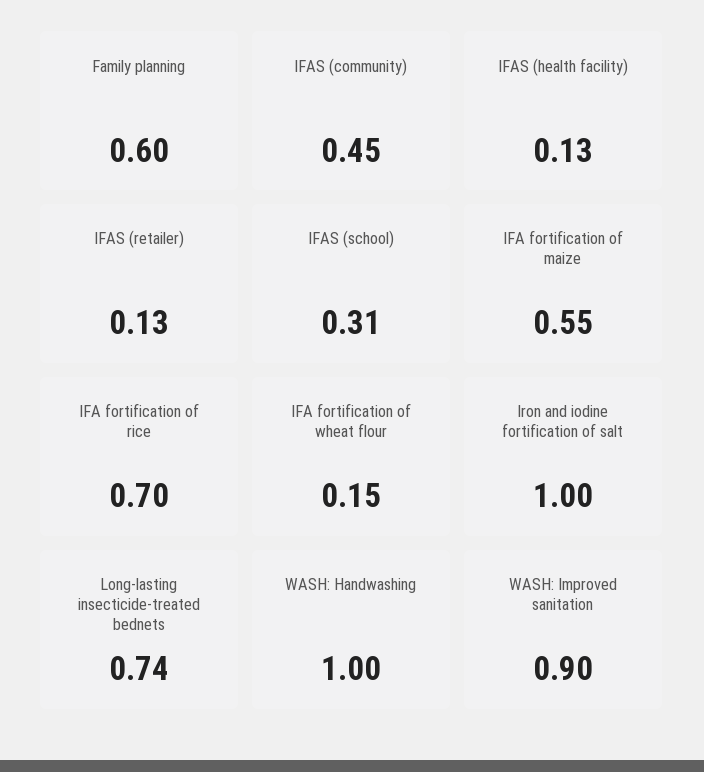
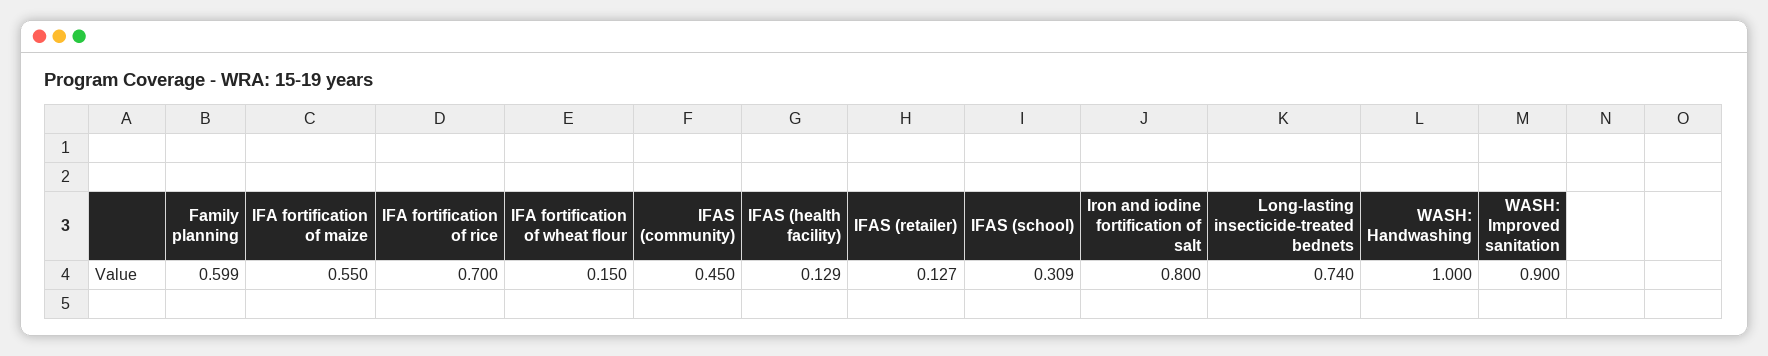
  {
    "Family planning": 0.599,
    "IFAS (community)": 0.45,
    "IFAS (health facility)": 0.129,
    "IFAS (retailer)": 0.127,
    "IFAS (school)": 0.309,
    "IFA fortification of maize": 0.55,
    "IFA fortification of rice": 0.7,
    "IFA fortification of wheat flour": 0.15,
-   "Iron and iodine fortification of salt": 1,
+   "Iron and iodine fortification of salt": 0.8,
    "Long-lasting insecticide-treated bednets": 0.74,
    "WASH: Handwashing": 1,
    "WASH: Improved sanitation": 0.9
  }

